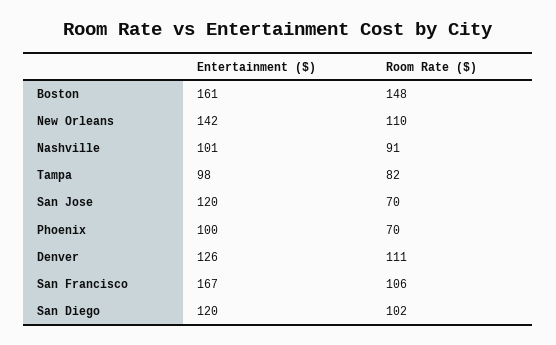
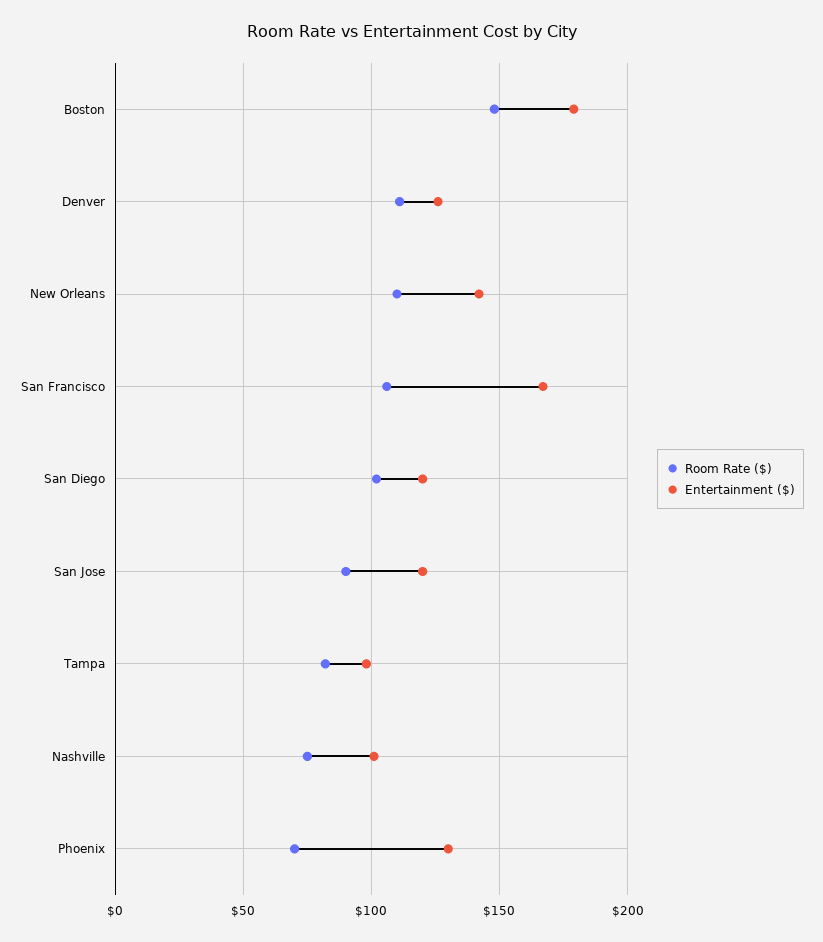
  {
    "Entertainment ($)": {
-     "Boston": 161,
+     "Boston": 180,
      "New Orleans": 142,
      "Nashville": 101,
      "Tampa": 98,
      "San Jose": 120,
-     "Phoenix": 100,
+     "Phoenix": 130,
      "Denver": 126,
      "San Francisco": 167,
      "San Diego": 120
    },
    "Room Rate ($)": {
      "Boston": 148,
      "New Orleans": 110,
-     "Nashville": 91,
+     "Nashville": 75,
      "Tampa": 82,
-     "San Jose": 70,
+     "San Jose": 90,
      "Phoenix": 70,
      "Denver": 111,
      "San Francisco": 106,
      "San Diego": 102
    }
  }

